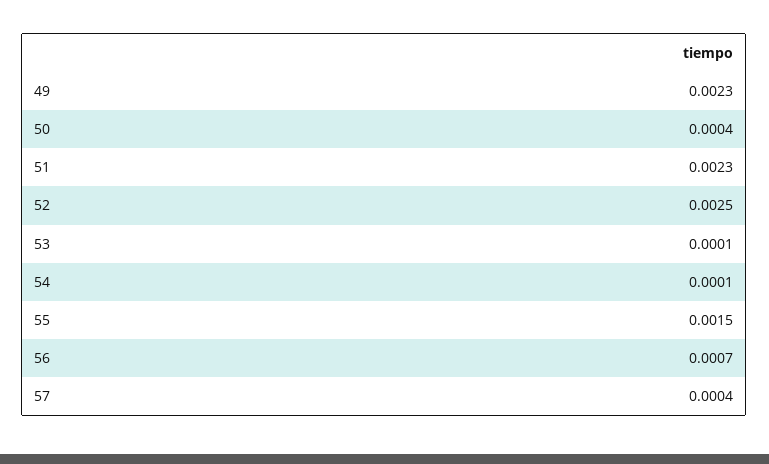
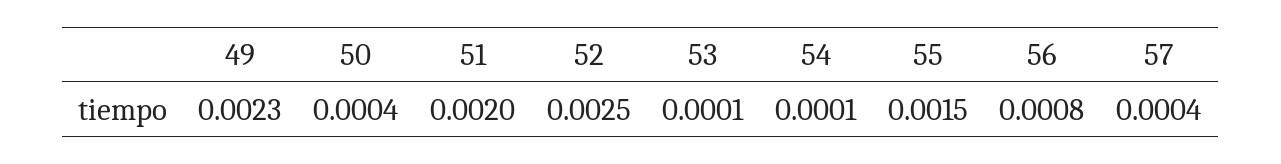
  {
    "49": 0.0023,
    "50": 0.0004,
-   "51": 0.0023,
+   "51": 0.002,
    "52": 0.0025,
    "53": 0.0001,
    "54": 0.0001,
    "55": 0.0015,
-   "56": 0.0007,
+   "56": 0.0008,
    "57": 0.0004
  }

